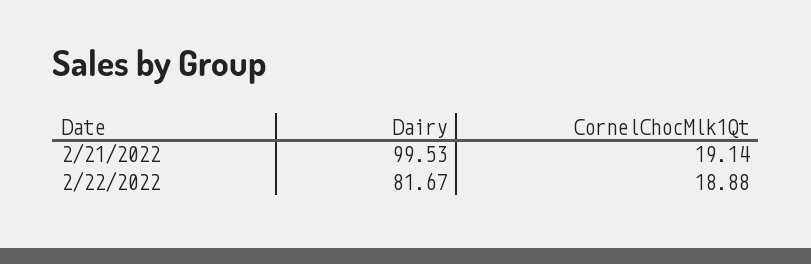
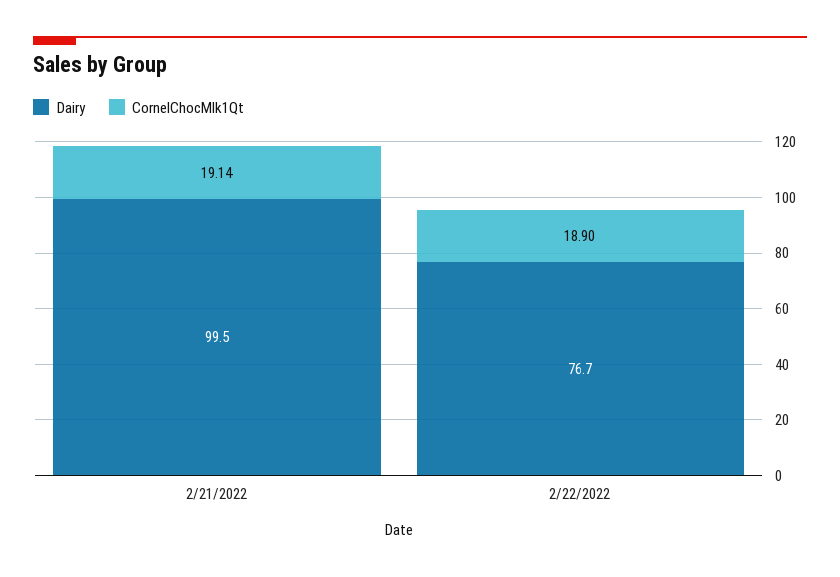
  {
    "Dairy": {
      "2/21/2022": 99.53,
-     "2/22/2022": 81.67
+     "2/22/2022": 76.7
    },
    "CornelChocMlk1Qt": {
      "2/21/2022": 19.14,
-     "2/22/2022": 18.88
+     "2/22/2022": 18.9
    }
  }

